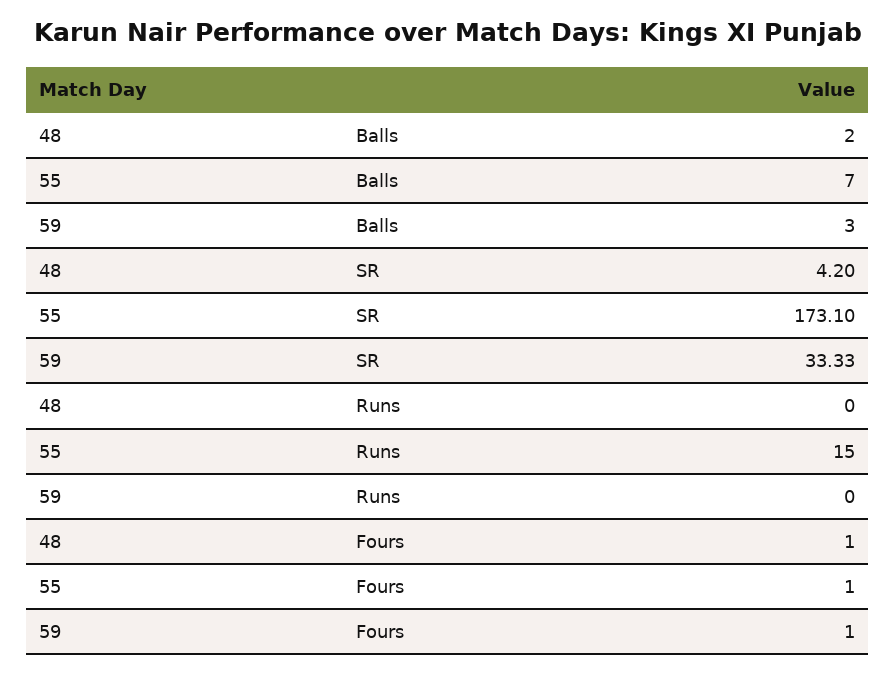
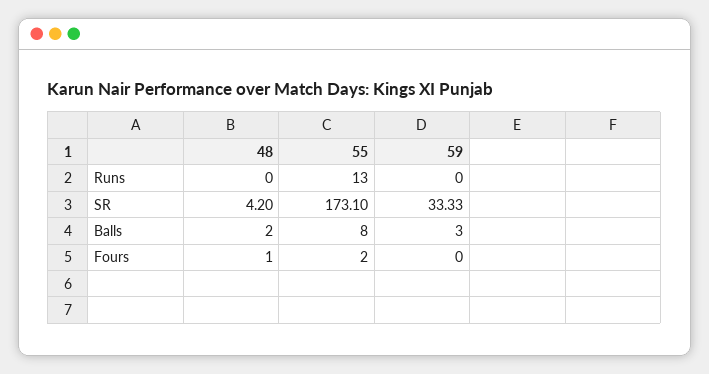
  {
    "48": {
      "Balls": 2,
      "SR": 4.2,
      "Runs": 0,
      "Fours": 1
    },
    "55": {
-     "Balls": 7,
+     "Balls": 8,
      "SR": 173.1,
-     "Runs": 15,
+     "Runs": 13,
-     "Fours": 1
+     "Fours": 2
    },
    "59": {
      "Balls": 3,
      "SR": 33.33,
      "Runs": 0,
-     "Fours": 1
+     "Fours": 0
    }
  }

